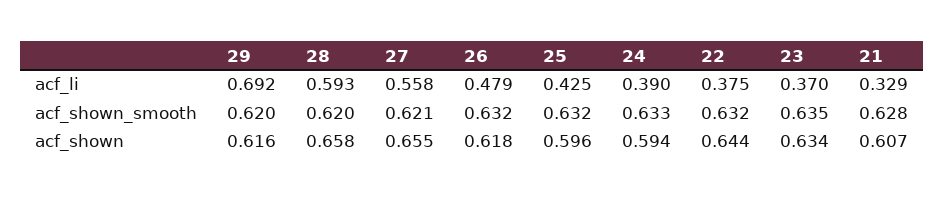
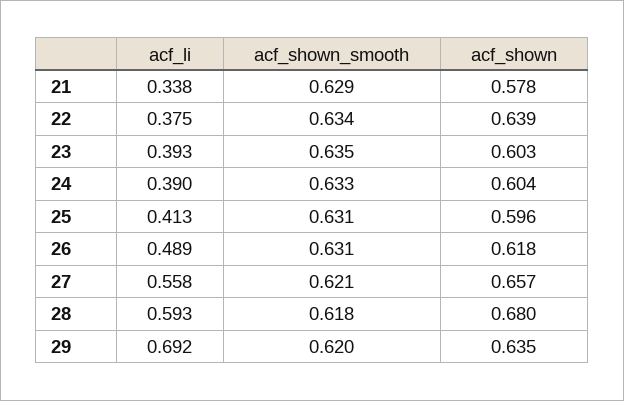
  {
    "29": {
      "acf_li": 0.692,
      "acf_shown_smooth": 0.62,
-     "acf_shown": 0.616
+     "acf_shown": 0.635
    },
    "28": {
      "acf_li": 0.593,
-     "acf_shown_smooth": 0.62,
+     "acf_shown_smooth": 0.618,
-     "acf_shown": 0.658
+     "acf_shown": 0.68
    },
    "27": {
      "acf_li": 0.558,
      "acf_shown_smooth": 0.621,
-     "acf_shown": 0.655
+     "acf_shown": 0.657
    },
    "26": {
-     "acf_li": 0.479,
+     "acf_li": 0.489,
-     "acf_shown_smooth": 0.632,
+     "acf_shown_smooth": 0.631,
      "acf_shown": 0.618
    },
    "25": {
-     "acf_li": 0.425,
+     "acf_li": 0.413,
-     "acf_shown_smooth": 0.632,
+     "acf_shown_smooth": 0.631,
      "acf_shown": 0.596
    },
    "24": {
      "acf_li": 0.39,
      "acf_shown_smooth": 0.633,
-     "acf_shown": 0.594
+     "acf_shown": 0.604
    },
    "22": {
      "acf_li": 0.375,
-     "acf_shown_smooth": 0.632,
+     "acf_shown_smooth": 0.634,
-     "acf_shown": 0.644
+     "acf_shown": 0.639
    },
    "23": {
-     "acf_li": 0.37,
+     "acf_li": 0.393,
      "acf_shown_smooth": 0.635,
-     "acf_shown": 0.634
+     "acf_shown": 0.603
    },
    "21": {
-     "acf_li": 0.329,
+     "acf_li": 0.338,
-     "acf_shown_smooth": 0.628,
+     "acf_shown_smooth": 0.629,
-     "acf_shown": 0.607
+     "acf_shown": 0.578
    }
  }

